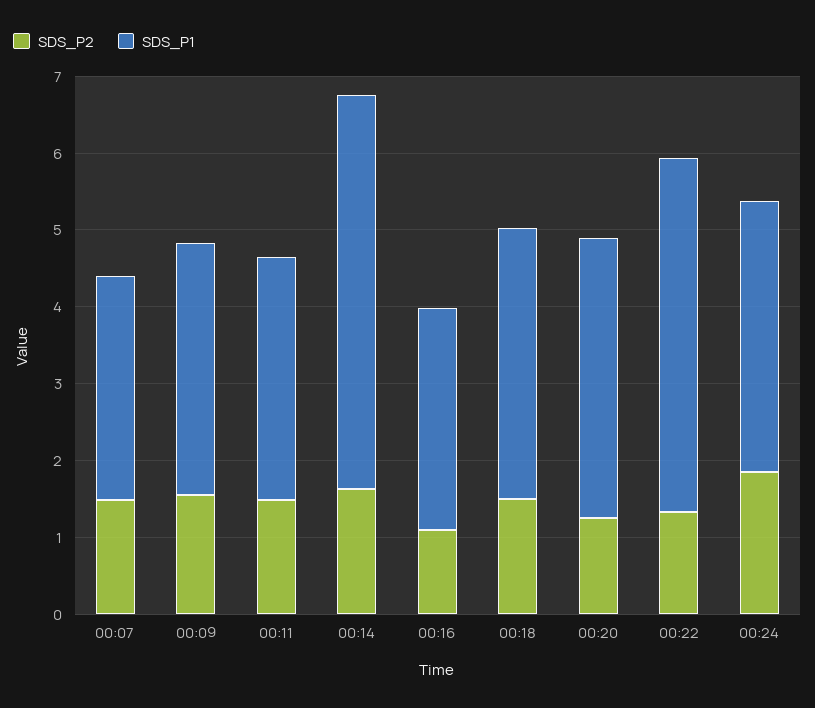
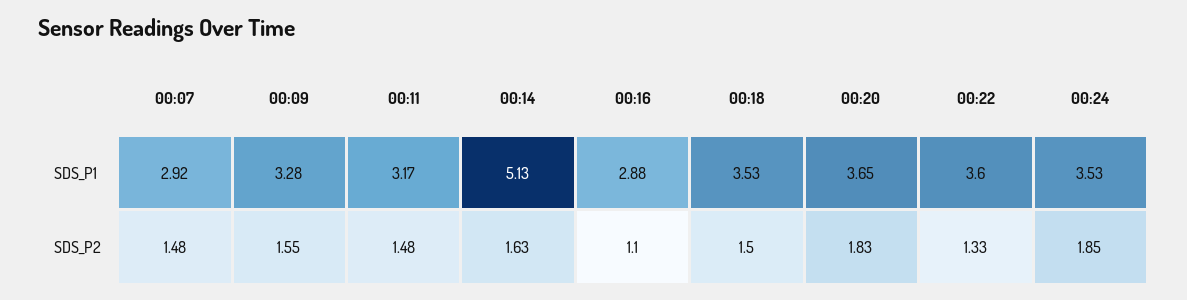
  {
    "SDS_P2": {
      "00:07": 1.48,
      "00:09": 1.55,
      "00:11": 1.48,
      "00:14": 1.63,
      "00:16": 1.1,
      "00:18": 1.5,
-     "00:20": 1.2,
+     "00:20": 1.83,
      "00:22": 1.33,
      "00:24": 1.85
    },
    "SDS_P1": {
      "00:07": 2.92,
      "00:09": 3.28,
      "00:11": 3.17,
      "00:14": 5.13,
      "00:16": 2.88,
      "00:18": 3.53,
      "00:20": 3.65,
-     "00:22": 4.6,
+     "00:22": 3.6,
      "00:24": 3.53
    }
  }

